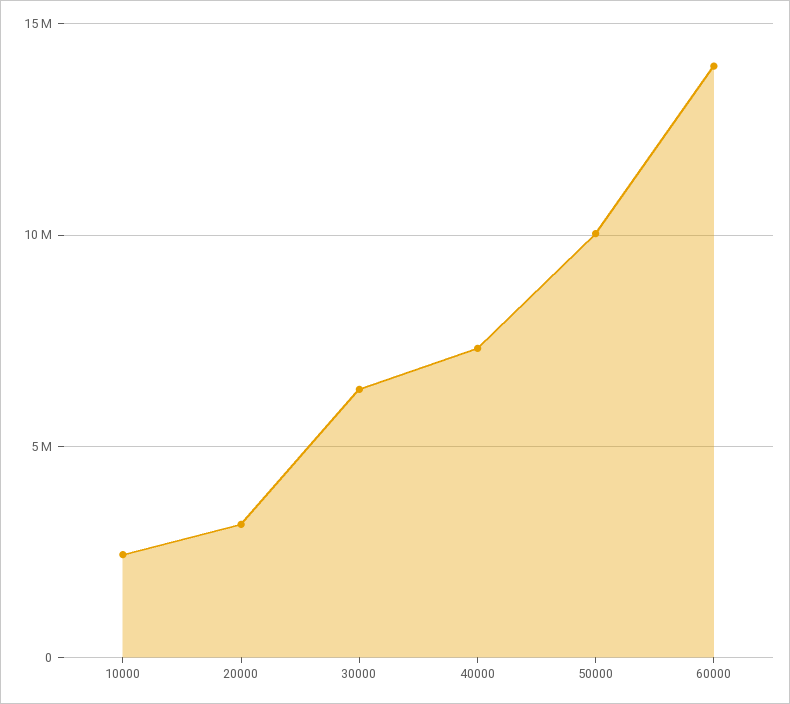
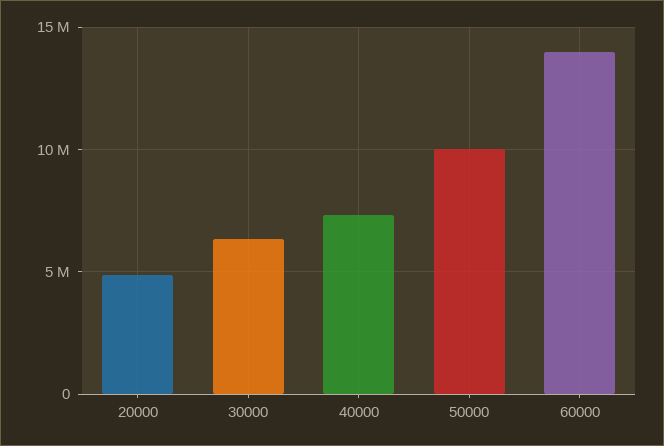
  {
-   "10000": 2500000,
-   "20000": 3000000,
+   "20000": 5000000,
    "30000": 6500000,
    "40000": 7500000,
    "50000": 10000000,
    "60000": 14000000
  }

